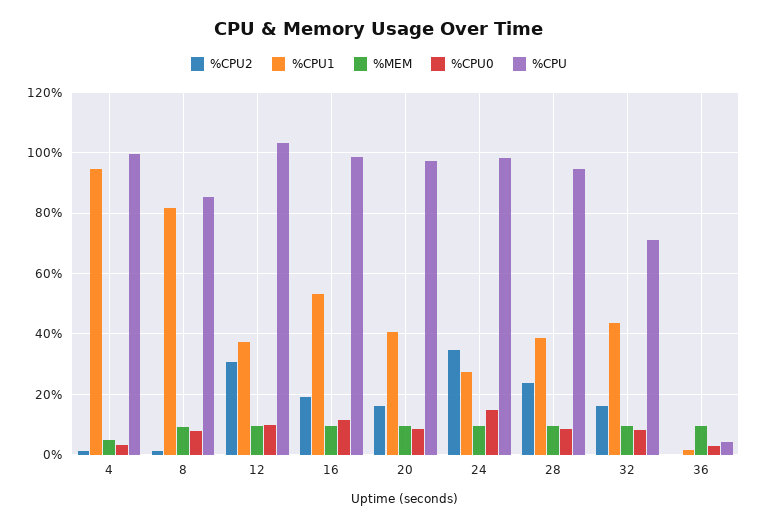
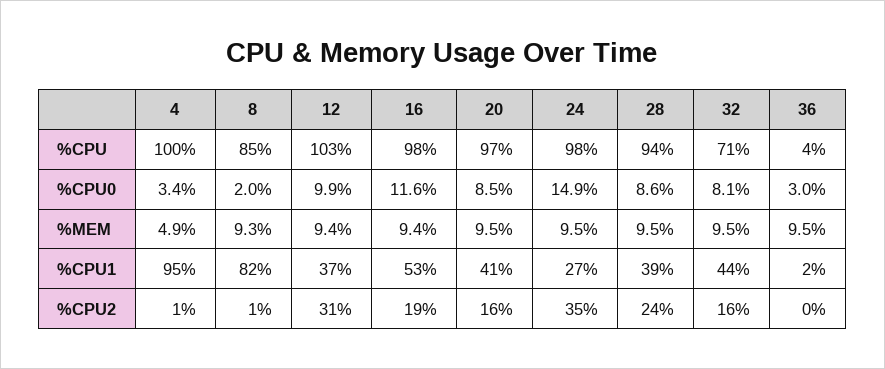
  {
    "%CPU2": {
      "4": 1,
      "8": 1,
      "12": 31,
      "16": 19,
      "20": 16,
      "24": 35,
      "28": 24,
      "32": 16,
      "36": 0
    },
    "%CPU1": {
      "4": 95,
      "8": 82,
      "12": 37,
      "16": 53,
      "20": 41,
      "24": 27,
      "28": 39,
      "32": 44,
      "36": 2
    },
    "%MEM": {
      "4": 4.9,
      "8": 9.3,
      "12": 9.4,
      "16": 9.4,
      "20": 9.5,
      "24": 9.5,
      "28": 9.5,
      "32": 9.5,
      "36": 9.5
    },
    "%CPU0": {
      "4": 3.4,
-     "8": 8,
+     "8": 2,
      "12": 9.9,
      "16": 11.6,
      "20": 8.5,
      "24": 14.9,
      "28": 8.6,
      "32": 8.1,
      "36": 3
    },
    "%CPU": {
      "4": 100,
      "8": 85,
      "12": 103,
      "16": 98,
      "20": 97,
      "24": 98,
      "28": 94,
      "32": 71,
      "36": 4
    }
  }

